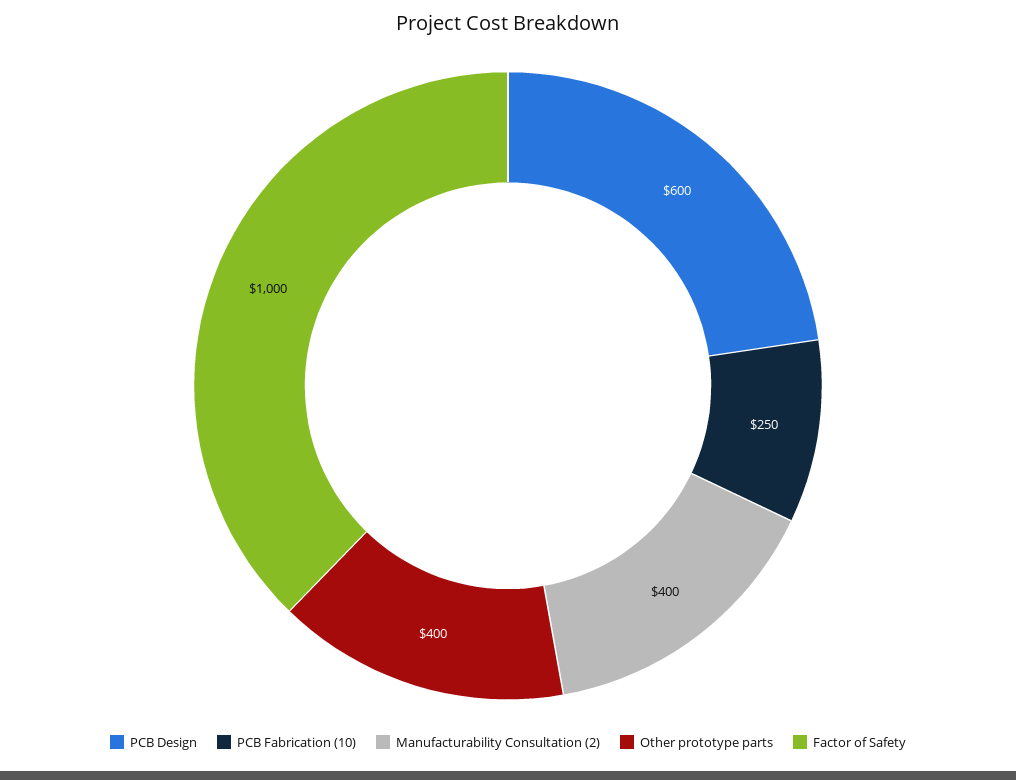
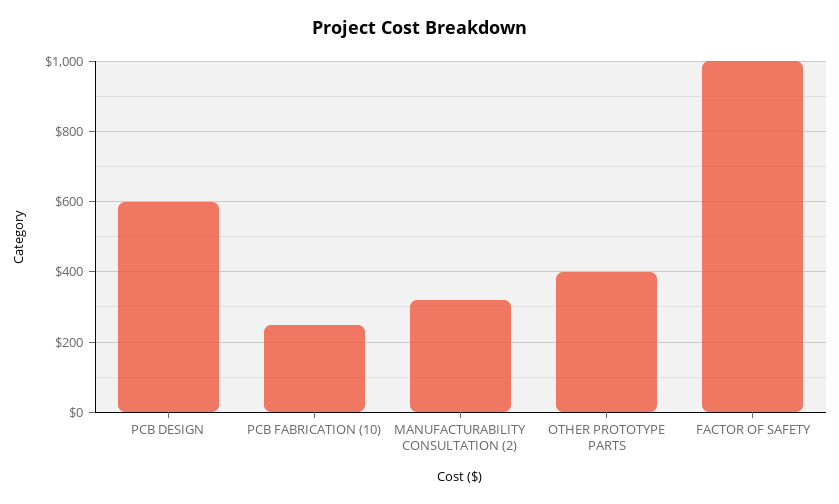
  {
    "PCB Design": 600,
    "PCB Fabrication (10)": 250,
-   "Manufacturability Consultation (2)": 400,
+   "Manufacturability Consultation (2)": 320,
    "Other prototype parts": 400,
    "Factor of Safety": 1000
  }

